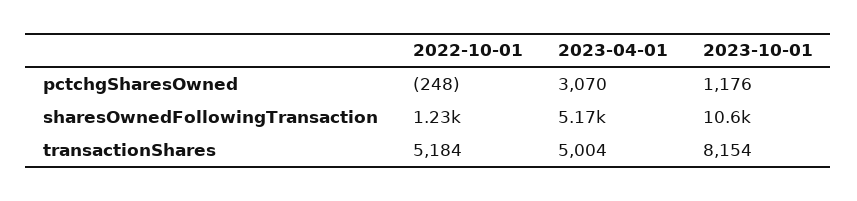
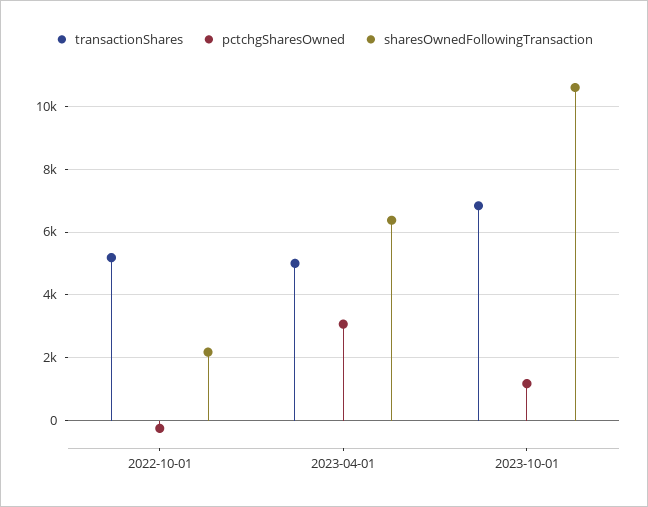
  {
    "pctchgSharesOwned": {
      "2022-10-01": -248,
      "2023-04-01": 3070,
      "2023-10-01": 1176
    },
    "sharesOwnedFollowingTransaction": {
-     "2022-10-01": 1230,
+     "2022-10-01": 2200,
-     "2023-04-01": 5170,
+     "2023-04-01": 6400,
      "2023-10-01": 10600
    },
    "transactionShares": {
      "2022-10-01": 5184,
      "2023-04-01": 5004,
-     "2023-10-01": 8154
+     "2023-10-01": 6800
    }
  }

